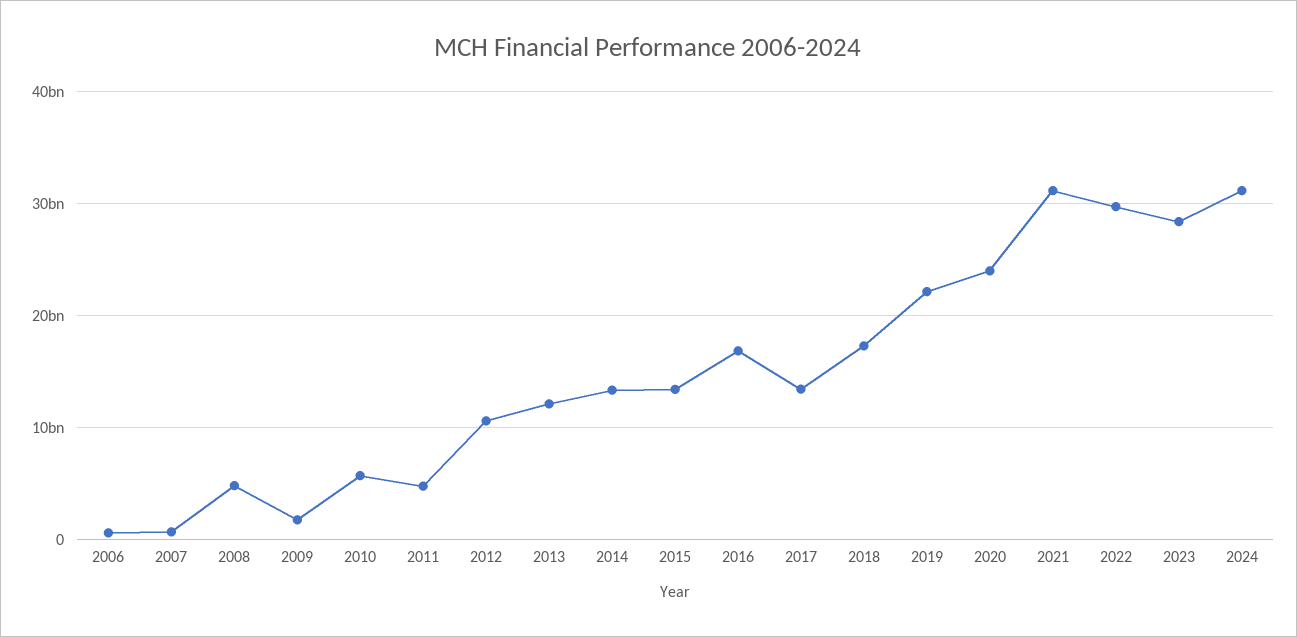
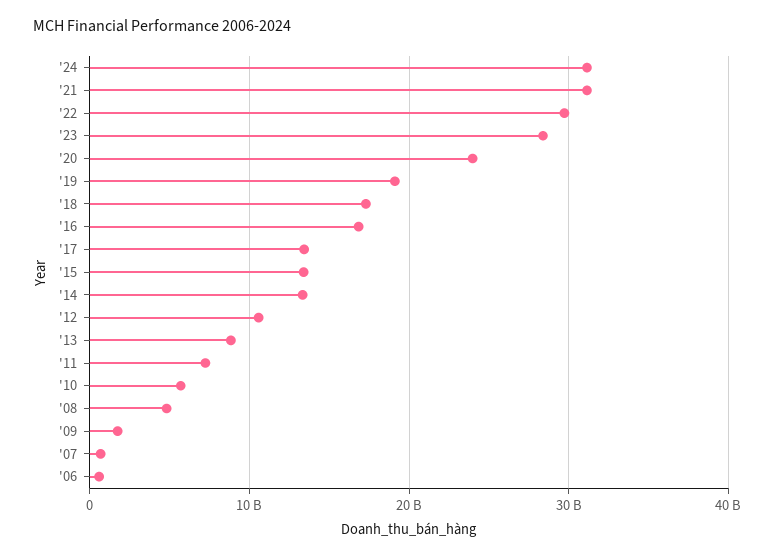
  {
    "2006": 1000000000,
    "2007": 1000000000,
    "2008": 5000000000,
    "2009": 2000000000,
    "2010": 6000000000,
-   "2011": 5000000000,
+   "2011": 7000000000,
    "2012": 11000000000,
-   "2013": 12000000000,
+   "2013": 9000000000,
    "2014": 13000000000,
    "2015": 13000000000,
    "2016": 17000000000,
    "2017": 13000000000,
    "2018": 17000000000,
-   "2019": 22000000000,
+   "2019": 19000000000,
    "2020": 24000000000,
    "2021": 31000000000,
    "2022": 30000000000,
    "2023": 28000000000,
    "2024": 31000000000
  }

